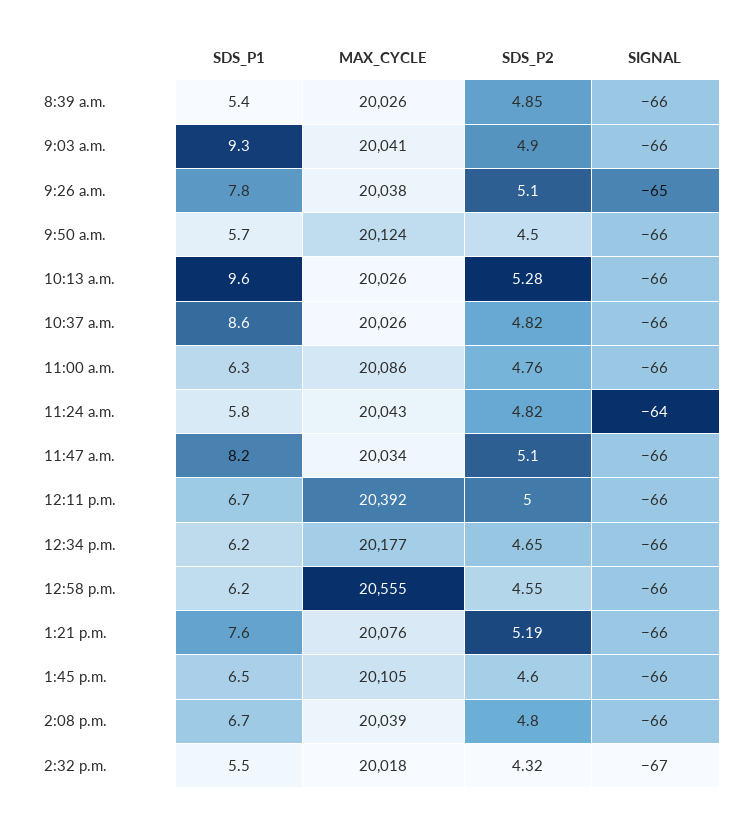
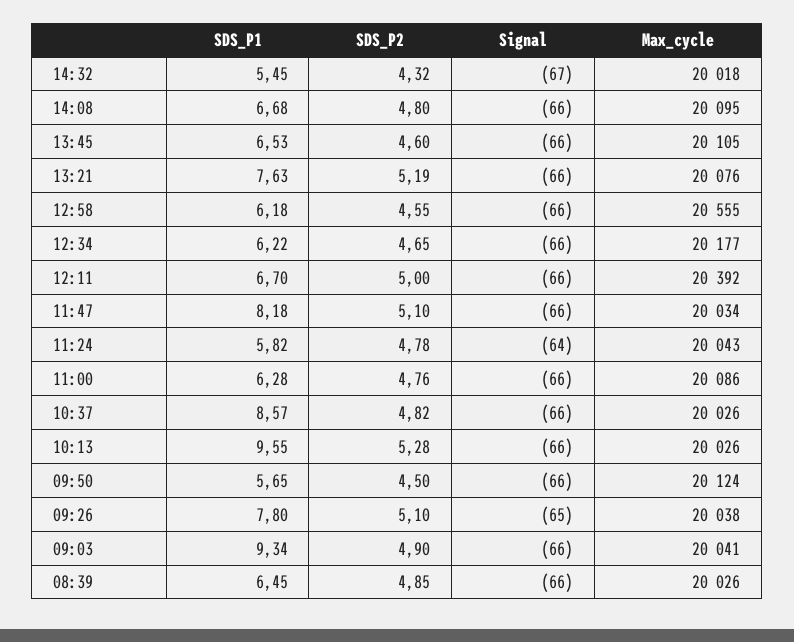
  {
    "SDS_P1": {
-     "8:39 a.m.": 5.4,
+     "8:39 a.m.": 6.45,
      "9:03 a.m.": 9.34,
      "9:26 a.m.": 7.8,
      "9:50 a.m.": 5.65,
      "10:13 a.m.": 9.55,
      "10:37 a.m.": 8.57,
      "11:00 a.m.": 6.28,
      "11:24 a.m.": 5.82,
      "11:47 a.m.": 8.18,
      "12:11 p.m.": 6.7,
      "12:34 p.m.": 6.22,
      "12:58 p.m.": 6.18,
      "1:21 p.m.": 7.63,
      "1:45 p.m.": 6.53,
      "2:08 p.m.": 6.68,
      "2:32 p.m.": 5.45
    },
    "MAX_CYCLE": {
      "8:39 a.m.": 20026,
      "9:03 a.m.": 20041,
      "9:26 a.m.": 20038,
      "9:50 a.m.": 20124,
      "10:13 a.m.": 20026,
      "10:37 a.m.": 20026,
      "11:00 a.m.": 20086,
      "11:24 a.m.": 20043,
      "11:47 a.m.": 20034,
      "12:11 p.m.": 20392,
      "12:34 p.m.": 20177,
      "12:58 p.m.": 20555,
      "1:21 p.m.": 20076,
      "1:45 p.m.": 20105,
-     "2:08 p.m.": 20039,
+     "2:08 p.m.": 20095,
      "2:32 p.m.": 20018
    },
    "SDS_P2": {
      "8:39 a.m.": 4.85,
      "9:03 a.m.": 4.9,
      "9:26 a.m.": 5.1,
      "9:50 a.m.": 4.5,
      "10:13 a.m.": 5.28,
      "10:37 a.m.": 4.82,
      "11:00 a.m.": 4.76,
-     "11:24 a.m.": 4.82,
+     "11:24 a.m.": 4.78,
      "11:47 a.m.": 5.1,
      "12:11 p.m.": 5,
      "12:34 p.m.": 4.65,
      "12:58 p.m.": 4.55,
      "1:21 p.m.": 5.19,
      "1:45 p.m.": 4.6,
      "2:08 p.m.": 4.8,
      "2:32 p.m.": 4.32
    },
    "SIGNAL": {
      "8:39 a.m.": -66,
      "9:03 a.m.": -66,
      "9:26 a.m.": -65,
      "9:50 a.m.": -66,
      "10:13 a.m.": -66,
      "10:37 a.m.": -66,
      "11:00 a.m.": -66,
      "11:24 a.m.": -64,
      "11:47 a.m.": -66,
      "12:11 p.m.": -66,
      "12:34 p.m.": -66,
      "12:58 p.m.": -66,
      "1:21 p.m.": -66,
      "1:45 p.m.": -66,
      "2:08 p.m.": -66,
      "2:32 p.m.": -67
    }
  }

